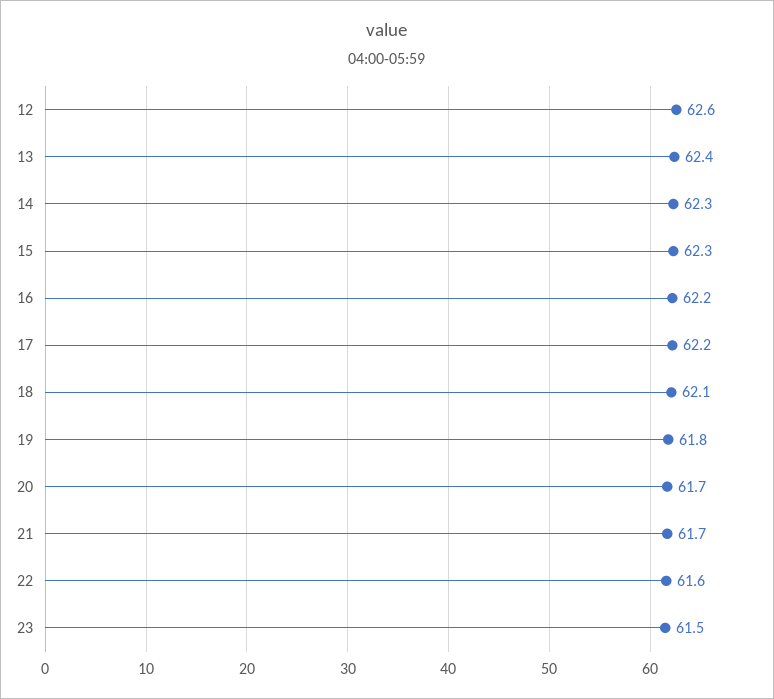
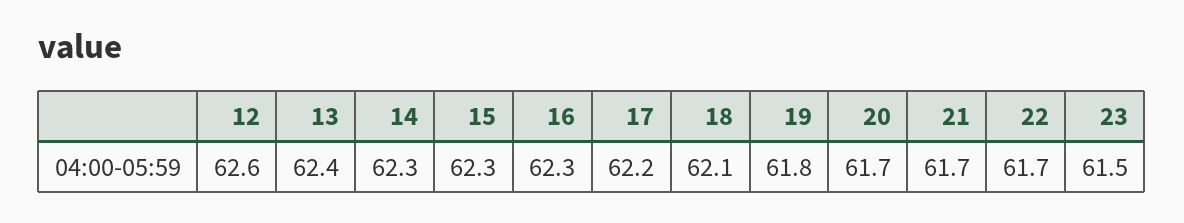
  {
    "12": 62.6,
    "13": 62.4,
    "14": 62.3,
    "15": 62.3,
-   "16": 62.2,
+   "16": 62.3,
    "17": 62.2,
    "18": 62.1,
    "19": 61.8,
    "20": 61.7,
    "21": 61.7,
-   "22": 61.6,
+   "22": 61.7,
    "23": 61.5
  }

